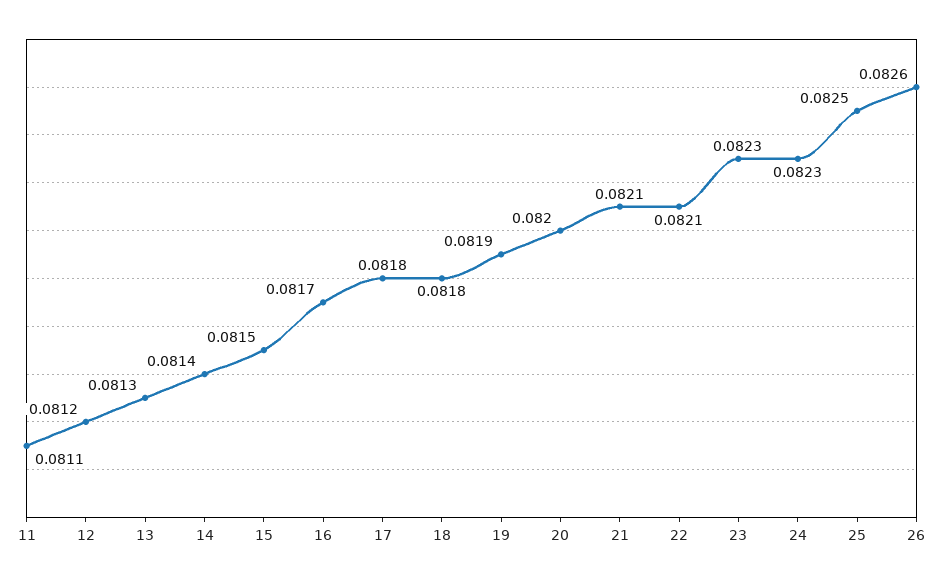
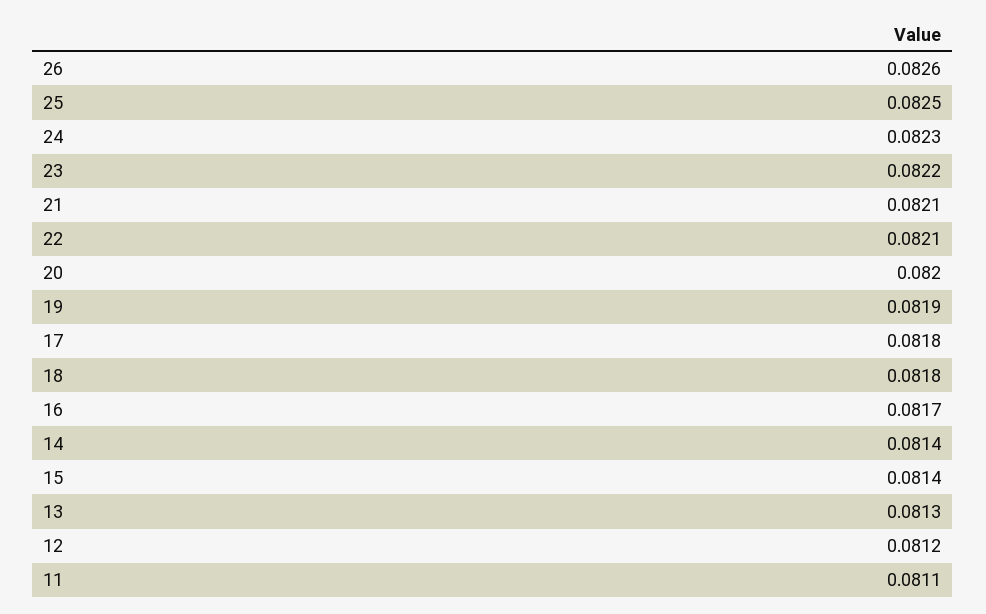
  {
    "11": 0.0811,
    "12": 0.0812,
    "13": 0.0813,
    "14": 0.0814,
-   "15": 0.0815,
+   "15": 0.0814,
    "16": 0.0817,
    "17": 0.0818,
    "18": 0.0818,
    "19": 0.0819,
    "20": 0.082,
    "21": 0.0821,
    "22": 0.0821,
-   "23": 0.0823,
+   "23": 0.0822,
    "24": 0.0823,
    "25": 0.0825,
    "26": 0.0826
  }

